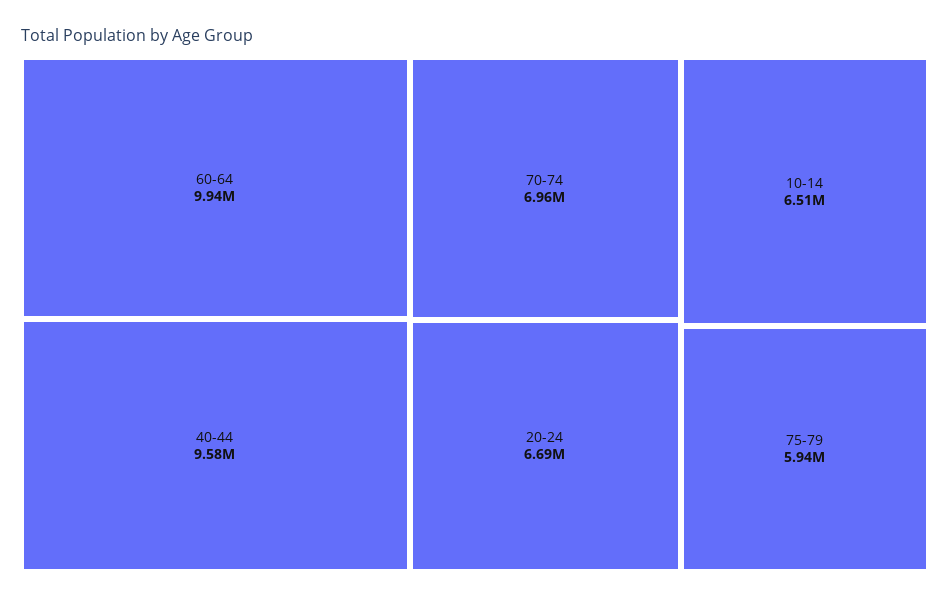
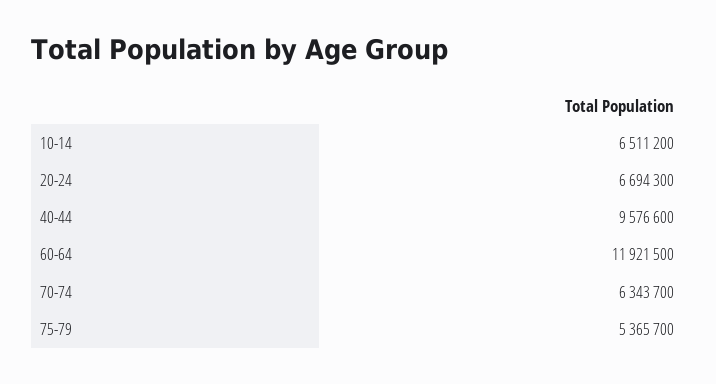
  {
-   "60-64": 9940000,
+   "60-64": 11921500,
    "40-44": 9576600,
-   "70-74": 6960000,
+   "70-74": 6343700,
    "20-24": 6694300,
    "10-14": 6511200,
-   "75-79": 5940000
+   "75-79": 5365700
  }

